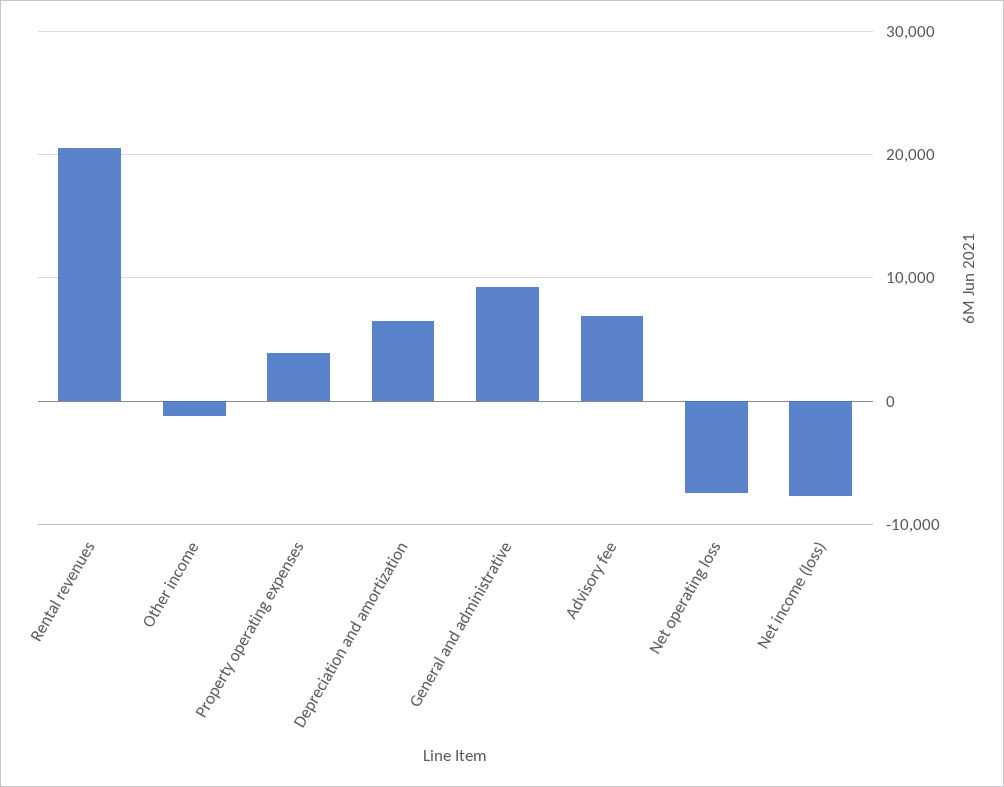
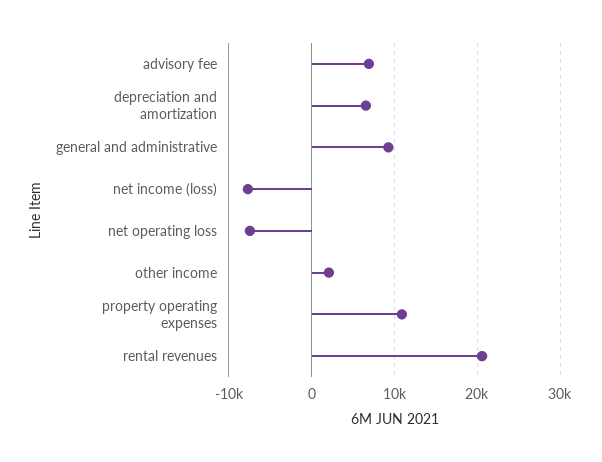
  {
    "Rental revenues": 21000,
-   "Other income": -1000,
+   "Other income": 2000,
-   "Property operating expenses": 4000,
+   "Property operating expenses": 11000,
    "Depreciation and amortization": 7000,
    "General and administrative": 9000,
    "Advisory fee": 7000,
    "Net operating loss": -7000,
    "Net income (loss)": -8000
  }

